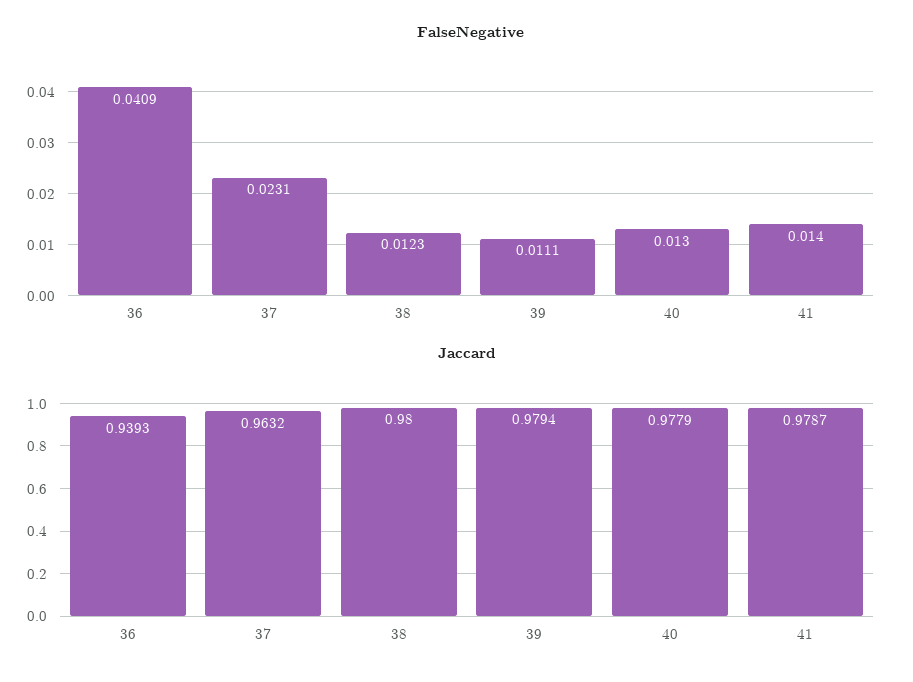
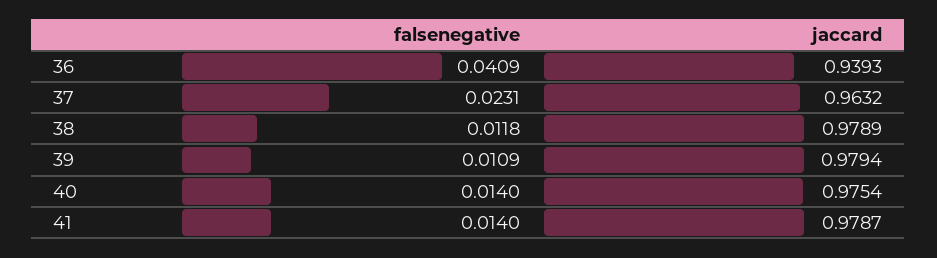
  {
    "FalseNegative": {
      "36": 0.0409,
      "37": 0.0231,
-     "38": 0.0123,
+     "38": 0.0118,
-     "39": 0.0111,
+     "39": 0.0109,
-     "40": 0.013,
+     "40": 0.014,
      "41": 0.014
    },
    "Jaccard": {
      "36": 0.9393,
      "37": 0.9632,
-     "38": 0.98,
+     "38": 0.9789,
      "39": 0.9794,
-     "40": 0.9779,
+     "40": 0.9754,
      "41": 0.9787
    }
  }

